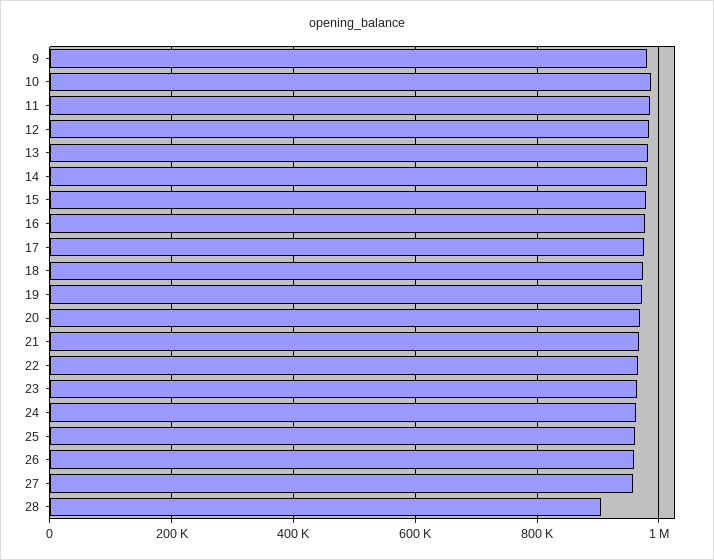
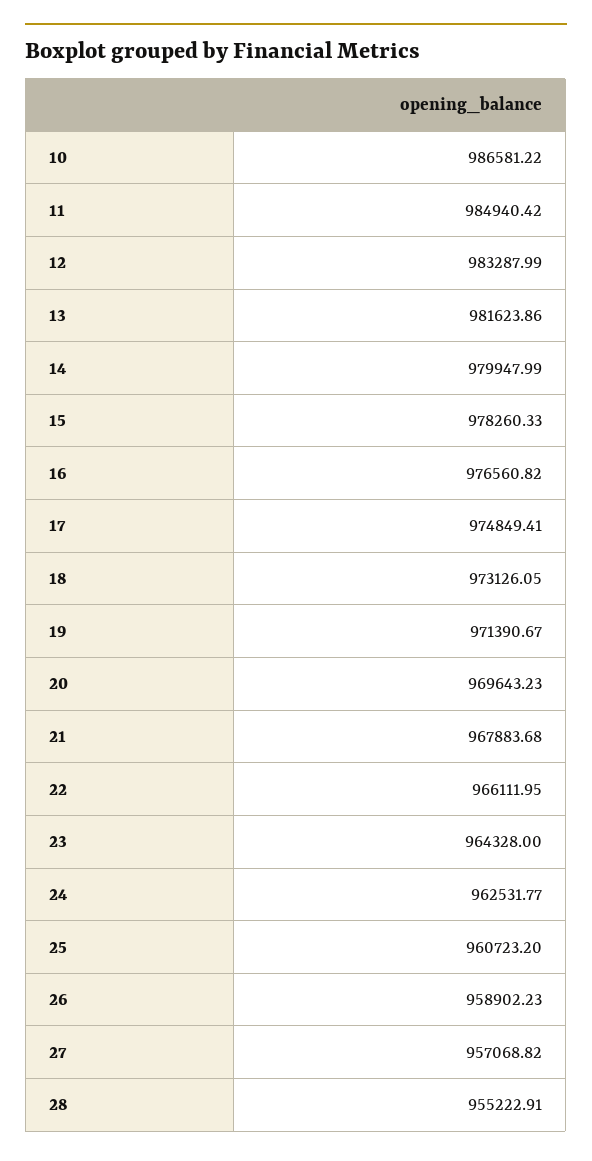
  {
-   "9": 980000,
    "10": 986581.22,
    "11": 984940.42,
    "12": 983287.99,
    "13": 981623.86,
    "14": 979947.99,
    "15": 978260.33,
    "16": 976560.82,
    "17": 974849.41,
    "18": 973126.05,
    "19": 971390.67,
    "20": 969643.23,
    "21": 967883.68,
    "22": 966111.95,
    "23": 964328,
    "24": 962531.77,
    "25": 960723.2,
    "26": 958902.23,
    "27": 957068.82,
-   "28": 900000
+   "28": 955222.91
  }

